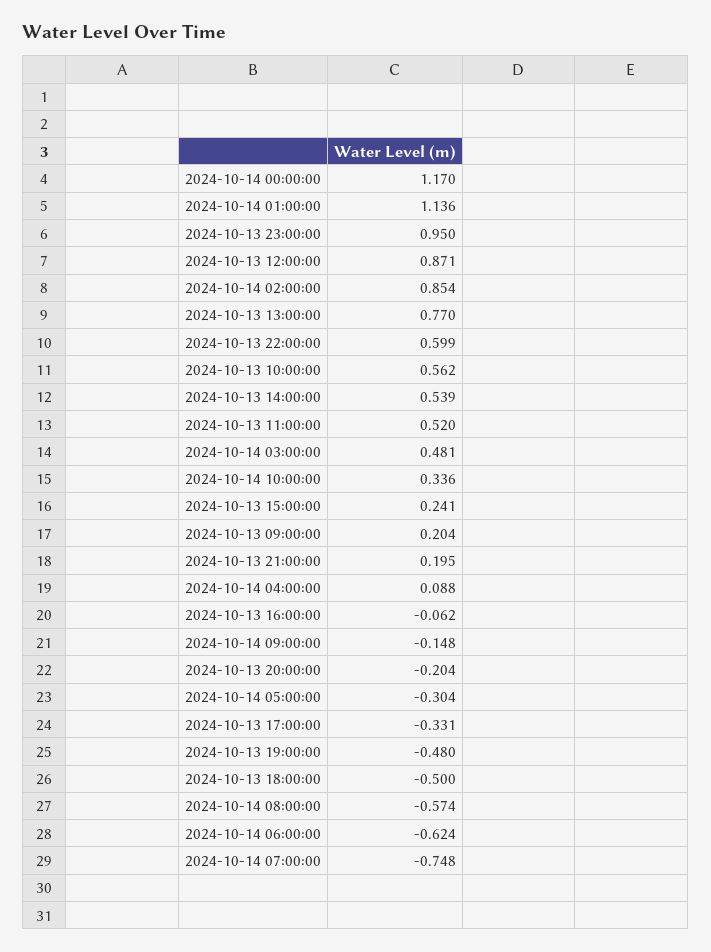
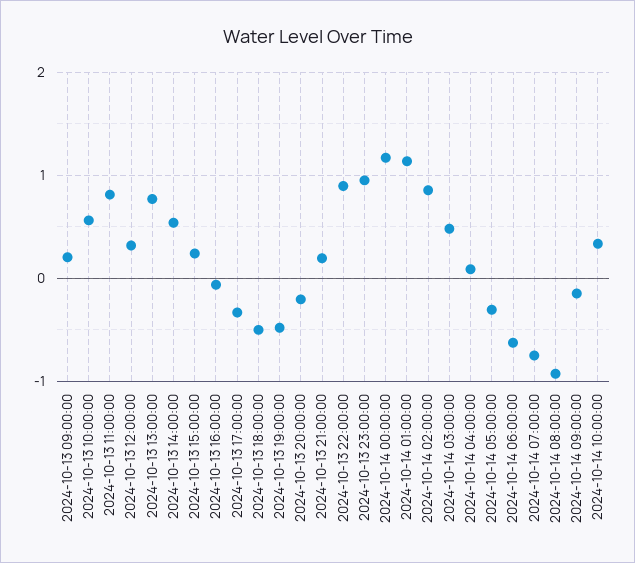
  {
    "2024-10-14 00:00:00": 1.17,
    "2024-10-14 01:00:00": 1.136,
    "2024-10-13 23:00:00": 0.95,
-   "2024-10-13 12:00:00": 0.871,
+   "2024-10-13 12:00:00": 0.3,
    "2024-10-14 02:00:00": 0.854,
    "2024-10-13 13:00:00": 0.77,
-   "2024-10-13 22:00:00": 0.599,
+   "2024-10-13 22:00:00": 0.9,
    "2024-10-13 10:00:00": 0.562,
    "2024-10-13 14:00:00": 0.539,
-   "2024-10-13 11:00:00": 0.52,
+   "2024-10-13 11:00:00": 0.8,
    "2024-10-14 03:00:00": 0.481,
    "2024-10-14 10:00:00": 0.336,
    "2024-10-13 15:00:00": 0.241,
    "2024-10-13 09:00:00": 0.204,
    "2024-10-13 21:00:00": 0.195,
    "2024-10-14 04:00:00": 0.088,
    "2024-10-13 16:00:00": -0.062,
    "2024-10-14 09:00:00": -0.148,
    "2024-10-13 20:00:00": -0.204,
    "2024-10-14 05:00:00": -0.304,
    "2024-10-13 17:00:00": -0.331,
    "2024-10-13 19:00:00": -0.48,
    "2024-10-13 18:00:00": -0.5,
-   "2024-10-14 08:00:00": -0.574,
+   "2024-10-14 08:00:00": -0.9,
    "2024-10-14 06:00:00": -0.624,
    "2024-10-14 07:00:00": -0.748
  }

